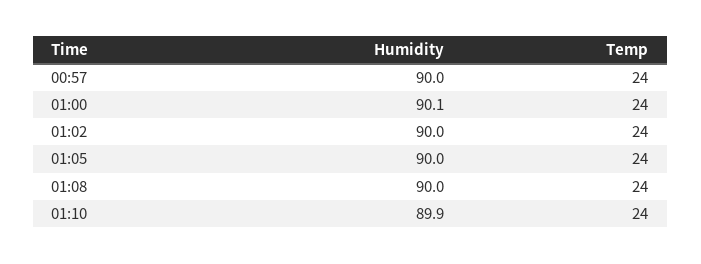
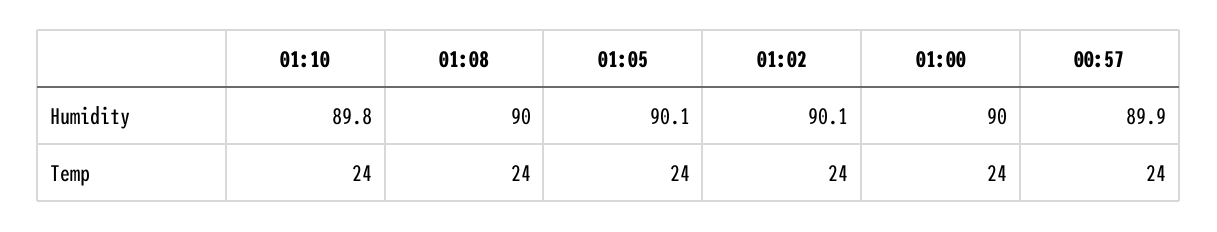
  {
    "Humidity": {
-     "00:57": 90,
+     "00:57": 89.9,
-     "01:00": 90.1,
+     "01:00": 90,
-     "01:02": 90,
+     "01:02": 90.1,
-     "01:05": 90,
+     "01:05": 90.1,
      "01:08": 90,
-     "01:10": 89.9
+     "01:10": 89.8
    },
    "Temp": {
      "00:57": 24,
      "01:00": 24,
      "01:02": 24,
      "01:05": 24,
      "01:08": 24,
      "01:10": 24
    }
  }

